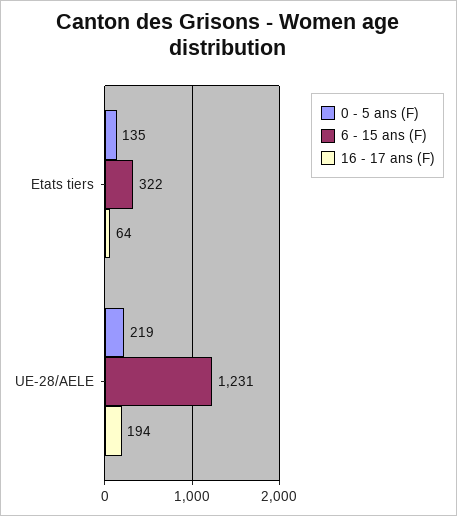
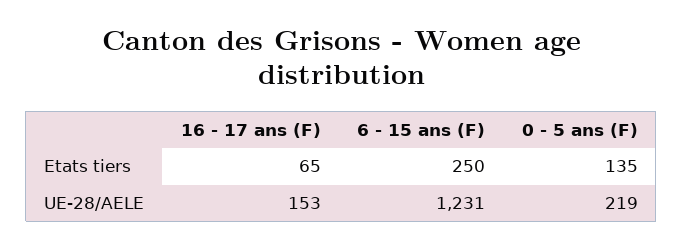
  {
    "0 - 5 ans (F)": {
      "Etats tiers": 135,
      "UE-28/AELE": 219
    },
    "6 - 15 ans (F)": {
-     "Etats tiers": 322,
+     "Etats tiers": 250,
      "UE-28/AELE": 1231
    },
    "16 - 17 ans (F)": {
-     "Etats tiers": 64,
+     "Etats tiers": 65,
-     "UE-28/AELE": 194
+     "UE-28/AELE": 153
    }
  }

